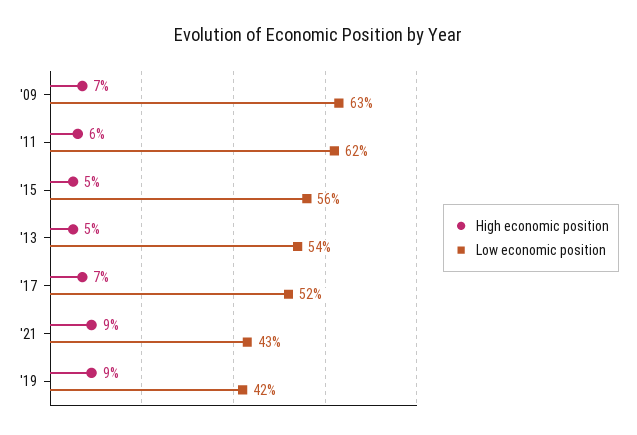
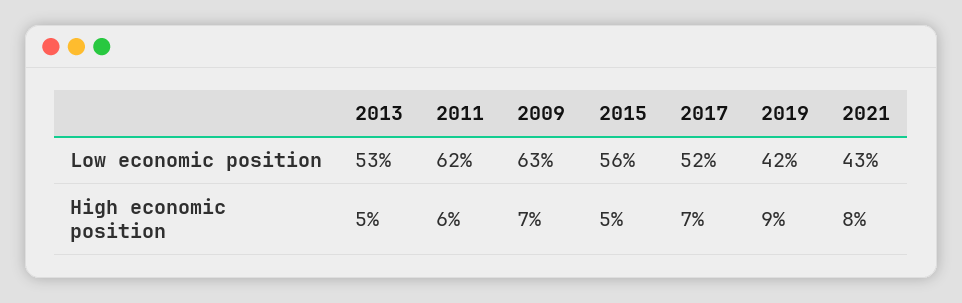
  {
    "High economic position": {
      "'09": 7,
      "'11": 6,
      "'15": 5,
      "'13": 5,
      "'17": 7,
-     "'21": 9,
+     "'21": 8,
      "'19": 9
    },
    "Low economic position": {
      "'09": 63,
      "'11": 62,
      "'15": 56,
-     "'13": 54,
+     "'13": 53,
      "'17": 52,
      "'21": 43,
      "'19": 42
    }
  }

